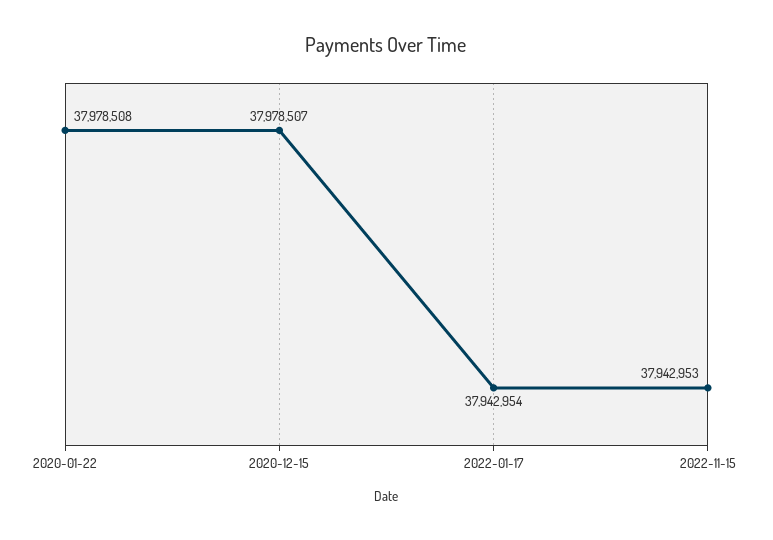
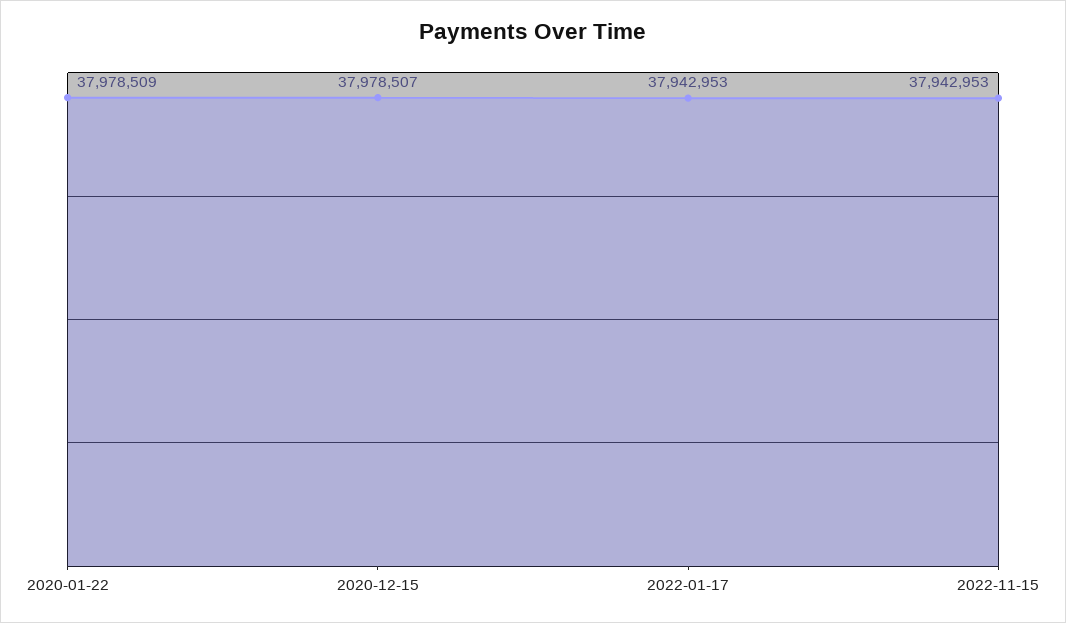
  {
-   "2020-01-22": 37978508,
+   "2020-01-22": 37978509,
    "2020-12-15": 37978507,
-   "2022-01-17": 37942954,
+   "2022-01-17": 37942953,
    "2022-11-15": 37942953
  }

